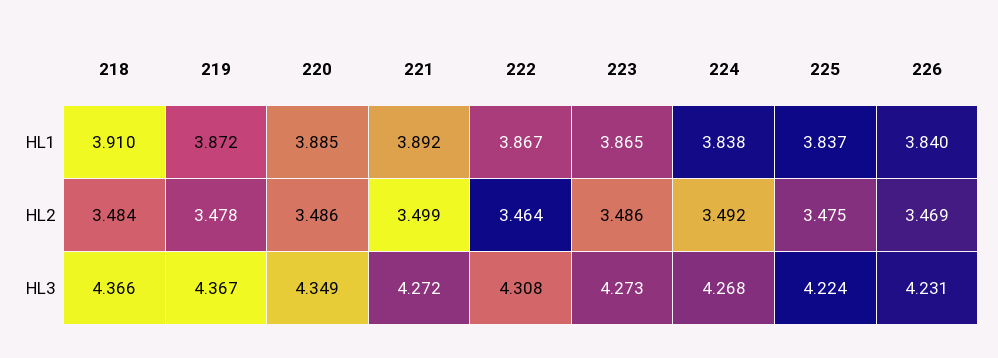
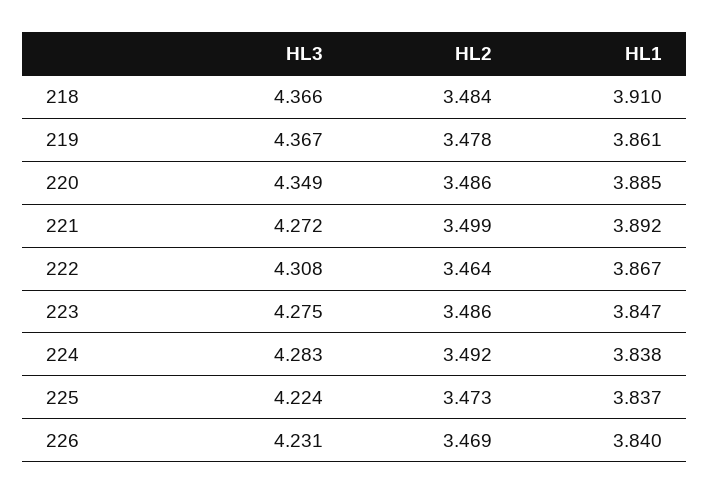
  {
    "218": {
      "HL1": 3.91,
      "HL2": 3.484,
      "HL3": 4.366
    },
    "219": {
-     "HL1": 3.872,
+     "HL1": 3.861,
      "HL2": 3.478,
      "HL3": 4.367
    },
    "220": {
      "HL1": 3.885,
      "HL2": 3.486,
      "HL3": 4.349
    },
    "221": {
      "HL1": 3.892,
      "HL2": 3.499,
      "HL3": 4.272
    },
    "222": {
      "HL1": 3.867,
      "HL2": 3.464,
      "HL3": 4.308
    },
    "223": {
-     "HL1": 3.865,
+     "HL1": 3.847,
      "HL2": 3.486,
-     "HL3": 4.273
+     "HL3": 4.275
    },
    "224": {
      "HL1": 3.838,
      "HL2": 3.492,
-     "HL3": 4.268
+     "HL3": 4.283
    },
    "225": {
      "HL1": 3.837,
-     "HL2": 3.475,
+     "HL2": 3.473,
      "HL3": 4.224
    },
    "226": {
      "HL1": 3.84,
      "HL2": 3.469,
      "HL3": 4.231
    }
  }

